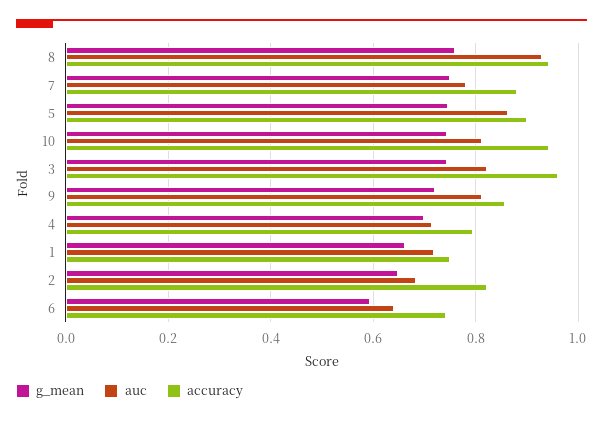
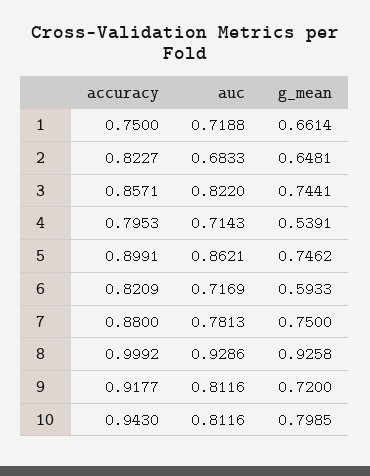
  {
    "g_mean": {
-     "8": 0.76,
+     "8": 0.9258,
      "7": 0.75,
      "5": 0.7462,
-     "10": 0.74,
+     "10": 0.7985,
      "3": 0.7441,
      "9": 0.72,
-     "4": 0.7,
+     "4": 0.5391,
      "1": 0.6614,
      "2": 0.6481,
      "6": 0.5933
    },
    "auc": {
      "8": 0.9286,
      "7": 0.7813,
      "5": 0.8621,
      "10": 0.8116,
      "3": 0.822,
      "9": 0.8116,
      "4": 0.7143,
      "1": 0.7188,
      "2": 0.6833,
-     "6": 0.64
+     "6": 0.7169
    },
    "accuracy": {
-     "8": 0.94,
+     "8": 0.9992,
      "7": 0.88,
      "5": 0.8991,
      "10": 0.943,
-     "3": 0.96,
+     "3": 0.8571,
-     "9": 0.86,
+     "9": 0.9177,
      "4": 0.7953,
      "1": 0.75,
      "2": 0.8227,
-     "6": 0.74
+     "6": 0.8209
    }
  }

